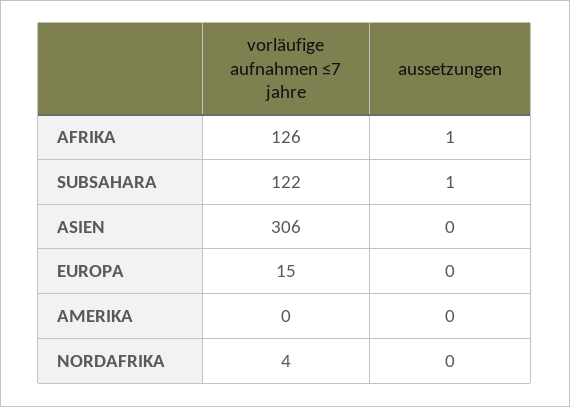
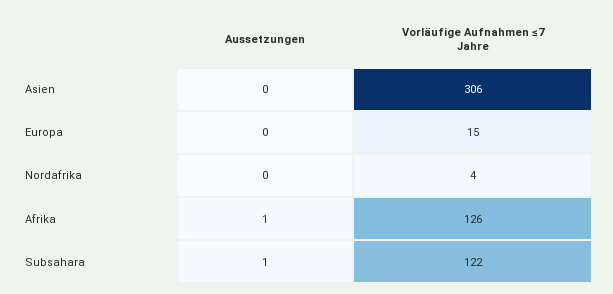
  {
    "vorläufige aufnahmen ≤7 jahre": {
      "AFRIKA": 126,
      "SUBSAHARA": 122,
      "ASIEN": 306,
      "EUROPA": 15,
-     "AMERIKA": 0,
      "NORDAFRIKA": 4
    },
    "aussetzungen": {
      "AFRIKA": 1,
      "SUBSAHARA": 1,
      "ASIEN": 0,
      "EUROPA": 0,
-     "AMERIKA": 0,
      "NORDAFRIKA": 0
    }
  }

